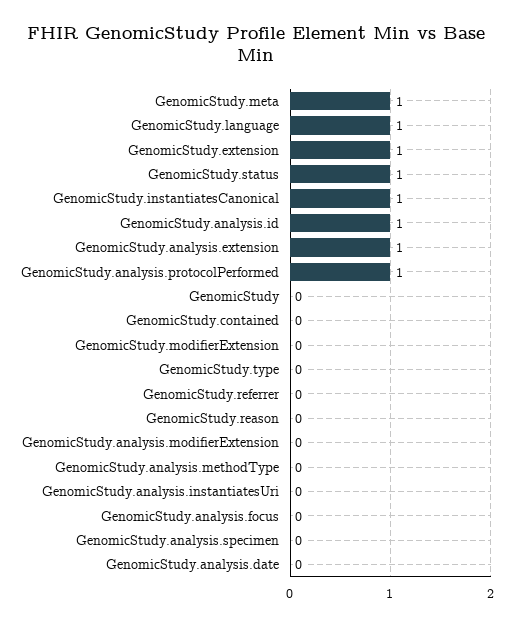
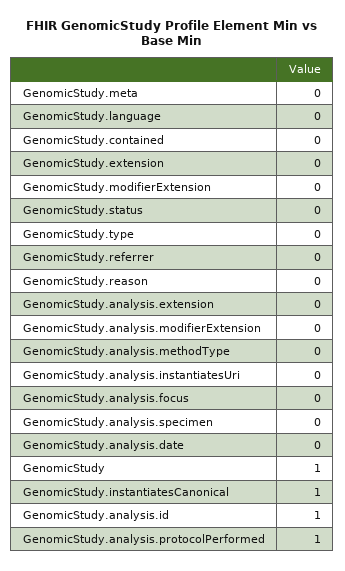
  {
-   "GenomicStudy.meta": 1,
+   "GenomicStudy.meta": 0,
-   "GenomicStudy.language": 1,
+   "GenomicStudy.language": 0,
-   "GenomicStudy.extension": 1,
+   "GenomicStudy.extension": 0,
-   "GenomicStudy.status": 1,
+   "GenomicStudy.status": 0,
    "GenomicStudy.instantiatesCanonical": 1,
    "GenomicStudy.analysis.id": 1,
-   "GenomicStudy.analysis.extension": 1,
+   "GenomicStudy.analysis.extension": 0,
    "GenomicStudy.analysis.protocolPerformed": 1,
-   "GenomicStudy": 0,
+   "GenomicStudy": 1,
    "GenomicStudy.contained": 0,
    "GenomicStudy.modifierExtension": 0,
    "GenomicStudy.type": 0,
    "GenomicStudy.referrer": 0,
    "GenomicStudy.reason": 0,
    "GenomicStudy.analysis.modifierExtension": 0,
    "GenomicStudy.analysis.methodType": 0,
    "GenomicStudy.analysis.instantiatesUri": 0,
    "GenomicStudy.analysis.focus": 0,
    "GenomicStudy.analysis.specimen": 0,
    "GenomicStudy.analysis.date": 0
  }

